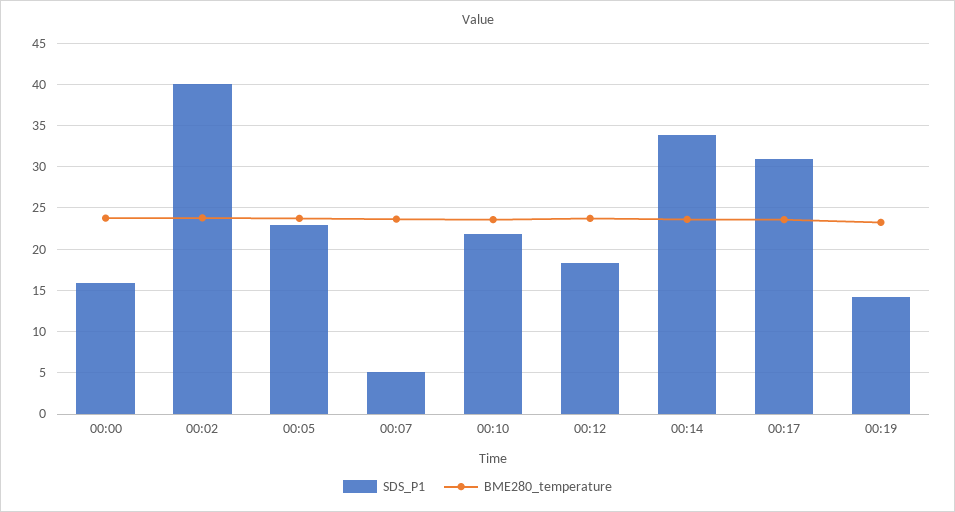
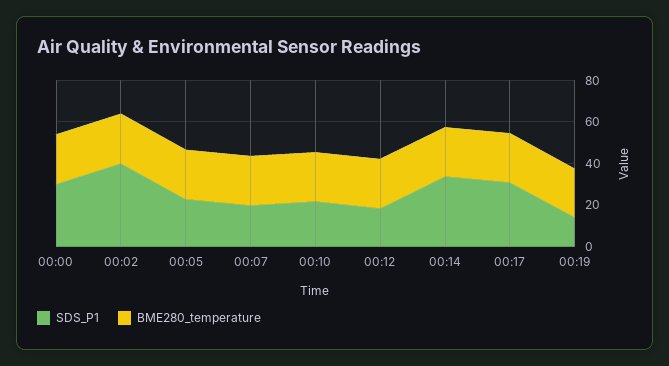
  {
    "SDS_P1": {
-     "00:00": 16,
+     "00:00": 30,
      "00:02": 40,
      "00:05": 23,
-     "00:07": 5,
+     "00:07": 20,
      "00:10": 22,
      "00:12": 18,
      "00:14": 34,
      "00:17": 31,
      "00:19": 14
    },
    "BME280_temperature": {
      "00:00": 24,
      "00:02": 24,
      "00:05": 24,
      "00:07": 24,
      "00:10": 24,
      "00:12": 24,
      "00:14": 24,
      "00:17": 24,
      "00:19": 23
    }
  }

